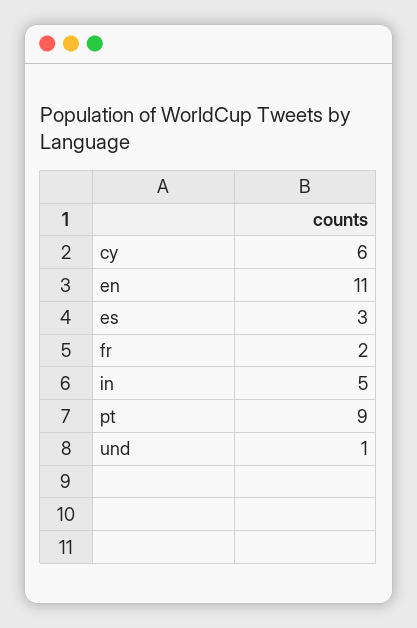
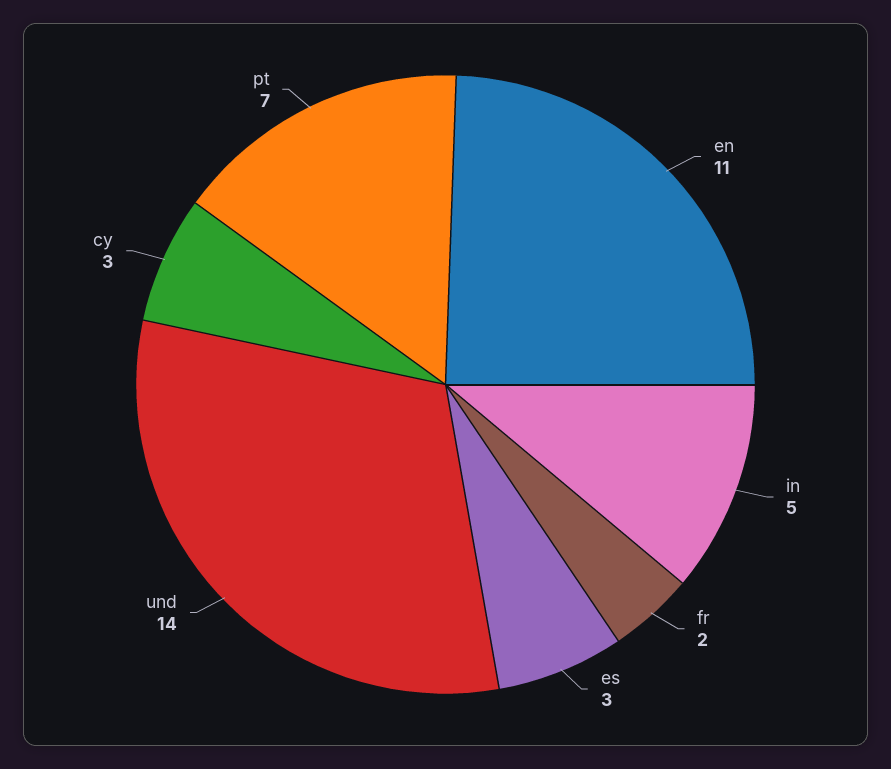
  {
-   "cy": 6,
+   "cy": 3,
    "en": 11,
    "es": 3,
    "fr": 2,
    "in": 5,
-   "pt": 9,
+   "pt": 7,
-   "und": 1
+   "und": 14
  }

